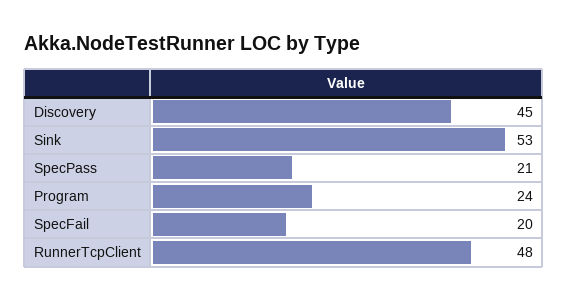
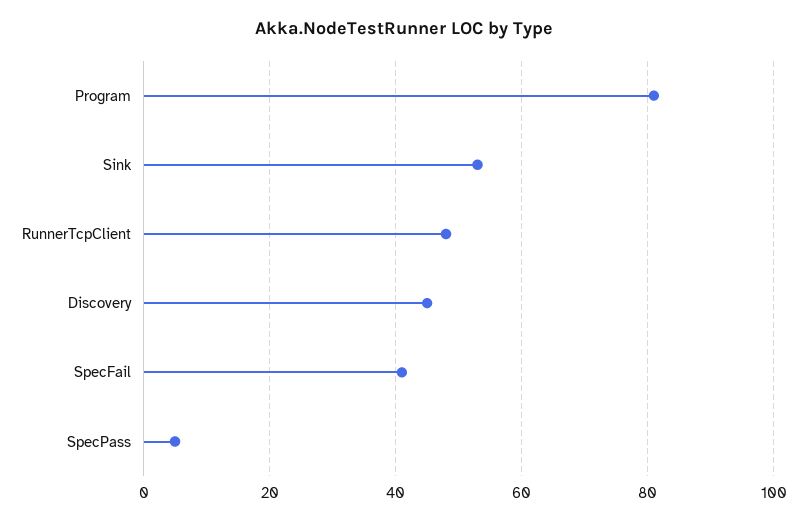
  {
    "Discovery": 45,
    "Sink": 53,
-   "SpecPass": 21,
+   "SpecPass": 5,
-   "Program": 24,
+   "Program": 80,
-   "SpecFail": 20,
+   "SpecFail": 40,
    "RunnerTcpClient": 48
  }

